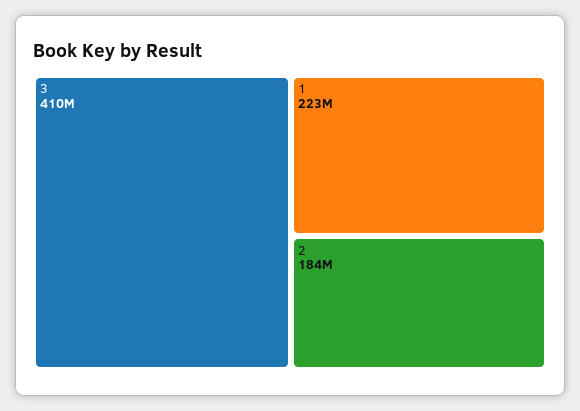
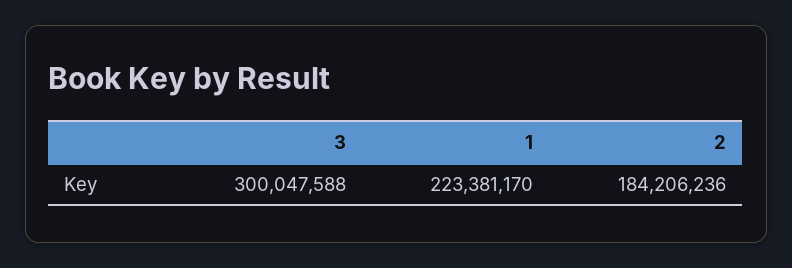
  {
-   "3": 410000000,
+   "3": 300047588,
    "1": 223381170,
    "2": 184206236
  }

